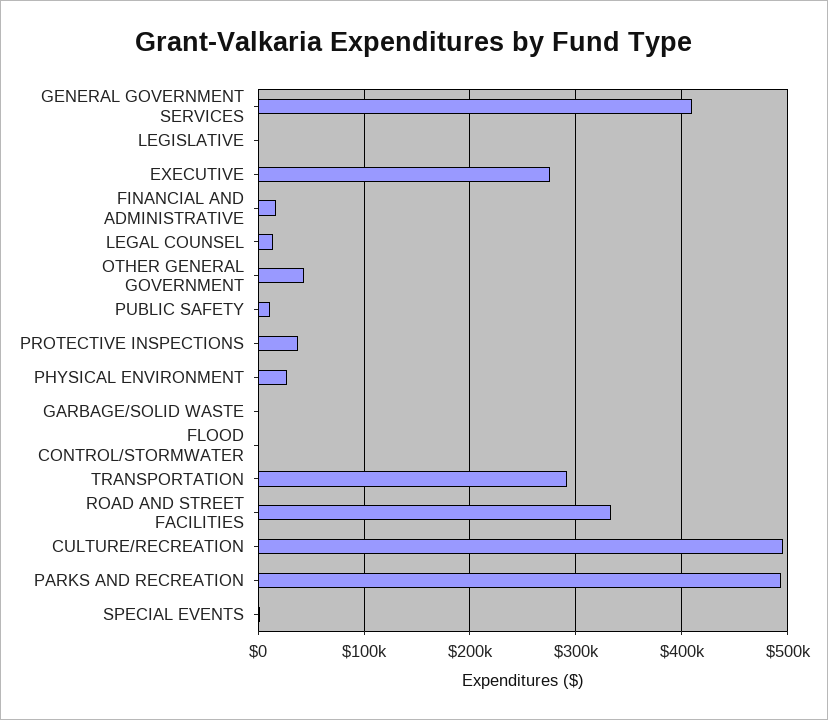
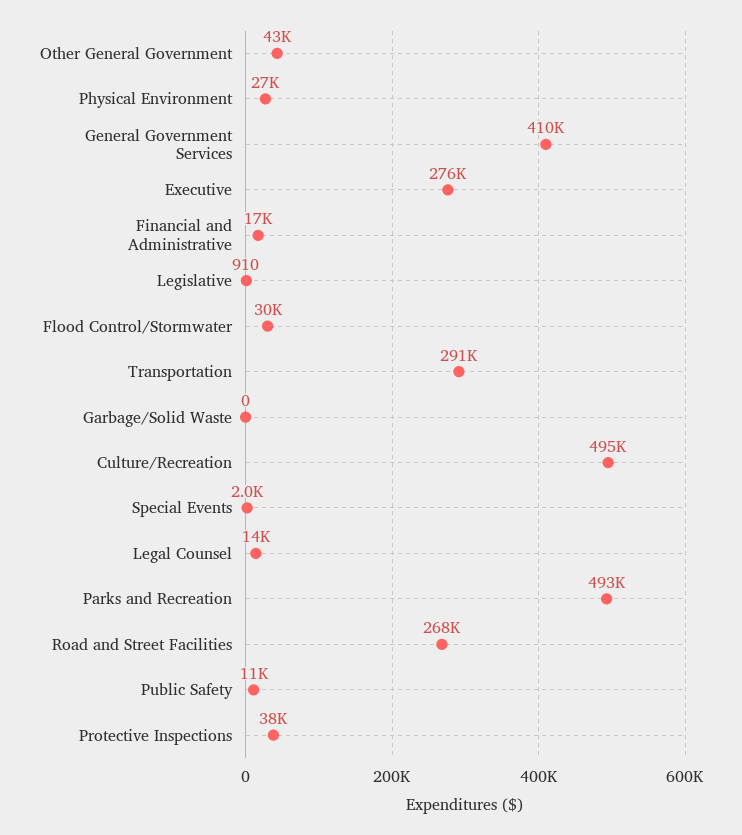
  {
    "GENERAL GOVERNMENT SERVICES": 410000,
    "LEGISLATIVE": 910,
    "EXECUTIVE": 276000,
    "FINANCIAL AND ADMINISTRATIVE": 17000,
    "LEGAL COUNSEL": 14000,
    "OTHER GENERAL GOVERNMENT": 43000,
    "PUBLIC SAFETY": 11000,
    "PROTECTIVE INSPECTIONS": 38000,
    "PHYSICAL ENVIRONMENT": 27000,
    "GARBAGE/SOLID WASTE": 0,
-   "FLOOD CONTROL/STORMWATER": 0,
+   "FLOOD CONTROL/STORMWATER": 30000,
    "TRANSPORTATION": 291000,
-   "ROAD AND STREET FACILITIES": 330000,
+   "ROAD AND STREET FACILITIES": 268000,
    "CULTURE/RECREATION": 495000,
    "PARKS AND RECREATION": 493000,
    "SPECIAL EVENTS": 2000
  }

